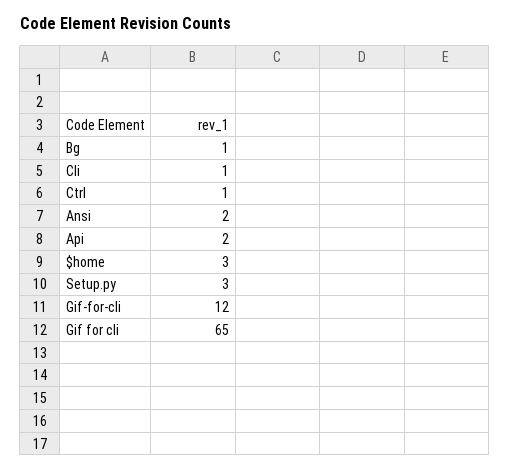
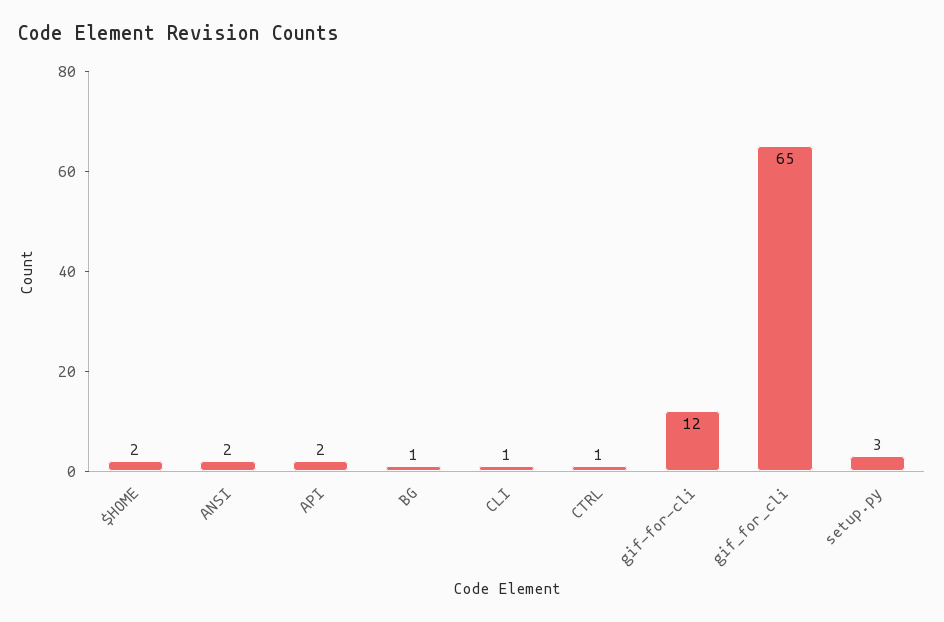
  {
    "Bg": 1,
    "Cli": 1,
    "Ctrl": 1,
    "Ansi": 2,
    "Api": 2,
-   "$home": 3,
+   "$home": 2,
    "Setup.py": 3,
    "Gif-for-cli": 12,
    "Gif for cli": 65
  }

